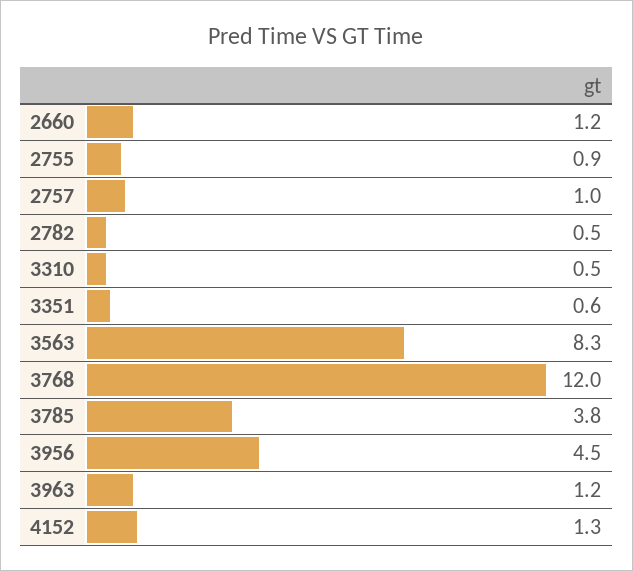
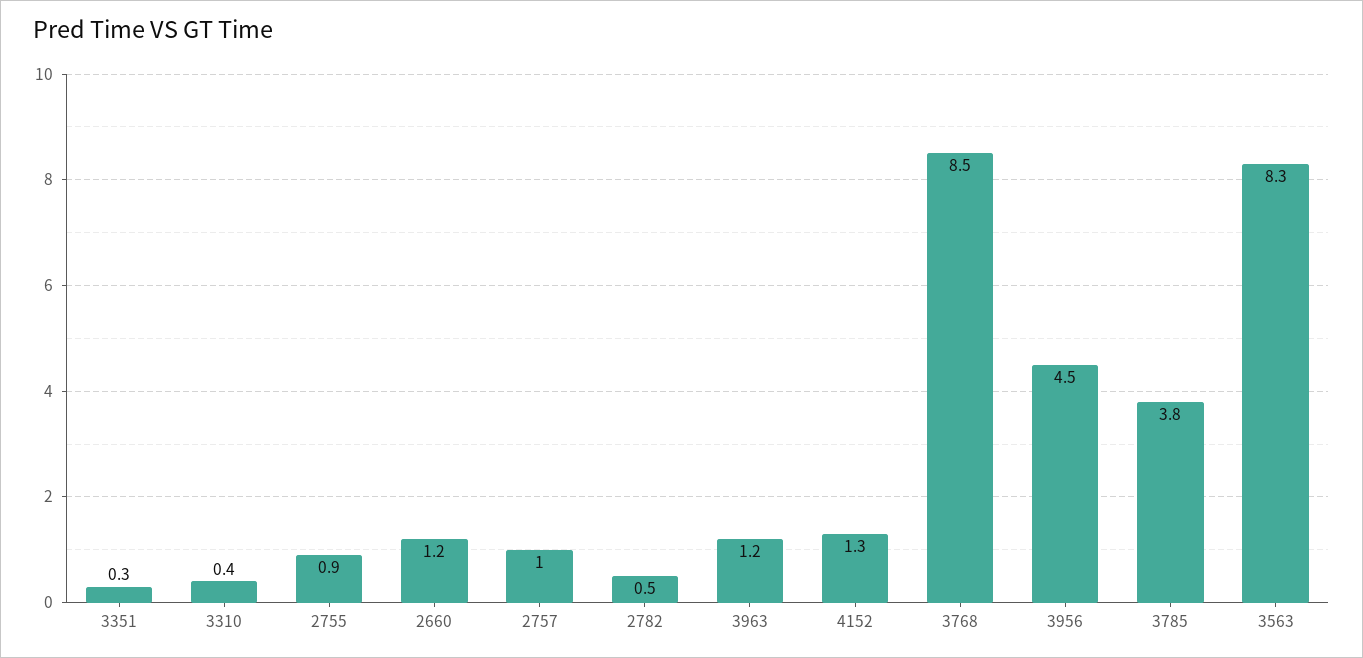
  {
    "2660": 1.2,
    "2755": 0.9,
    "2757": 1,
    "2782": 0.5,
-   "3310": 0.5,
+   "3310": 0.4,
-   "3351": 0.6,
+   "3351": 0.3,
    "3563": 8.3,
-   "3768": 12,
+   "3768": 8.5,
    "3785": 3.8,
    "3956": 4.5,
    "3963": 1.2,
    "4152": 1.3
  }

